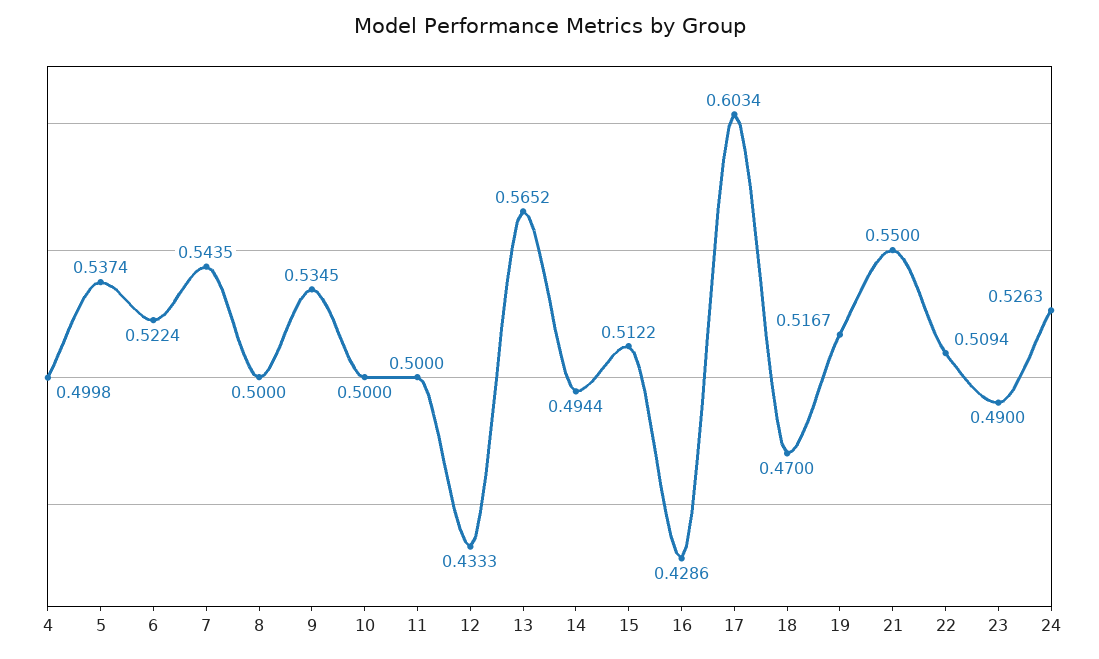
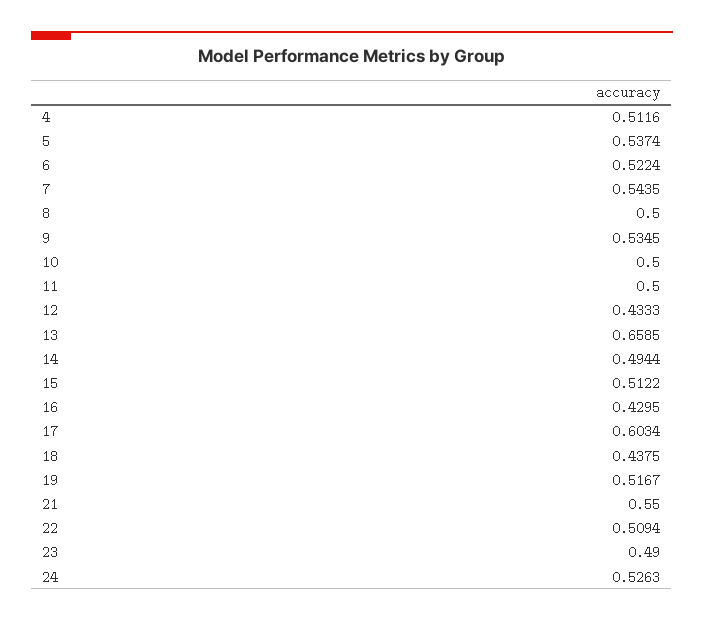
  {
-   "4": 0.4998,
+   "4": 0.5116,
    "5": 0.5374,
    "6": 0.5224,
    "7": 0.5435,
    "8": 0.5,
    "9": 0.5345,
    "10": 0.5,
    "11": 0.5,
    "12": 0.4333,
-   "13": 0.5652,
+   "13": 0.6585,
    "14": 0.4944,
    "15": 0.5122,
-   "16": 0.4286,
+   "16": 0.4295,
    "17": 0.6034,
-   "18": 0.47,
+   "18": 0.4375,
    "19": 0.5167,
    "21": 0.55,
    "22": 0.5094,
    "23": 0.49,
    "24": 0.5263
  }

